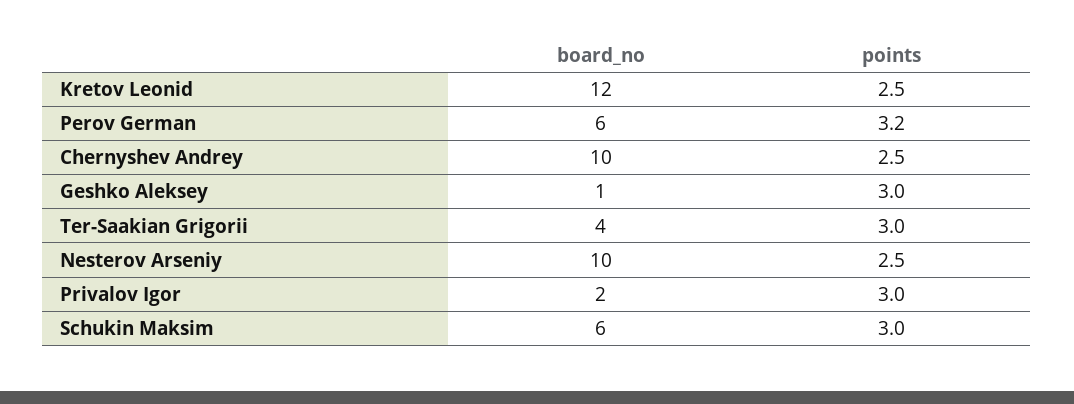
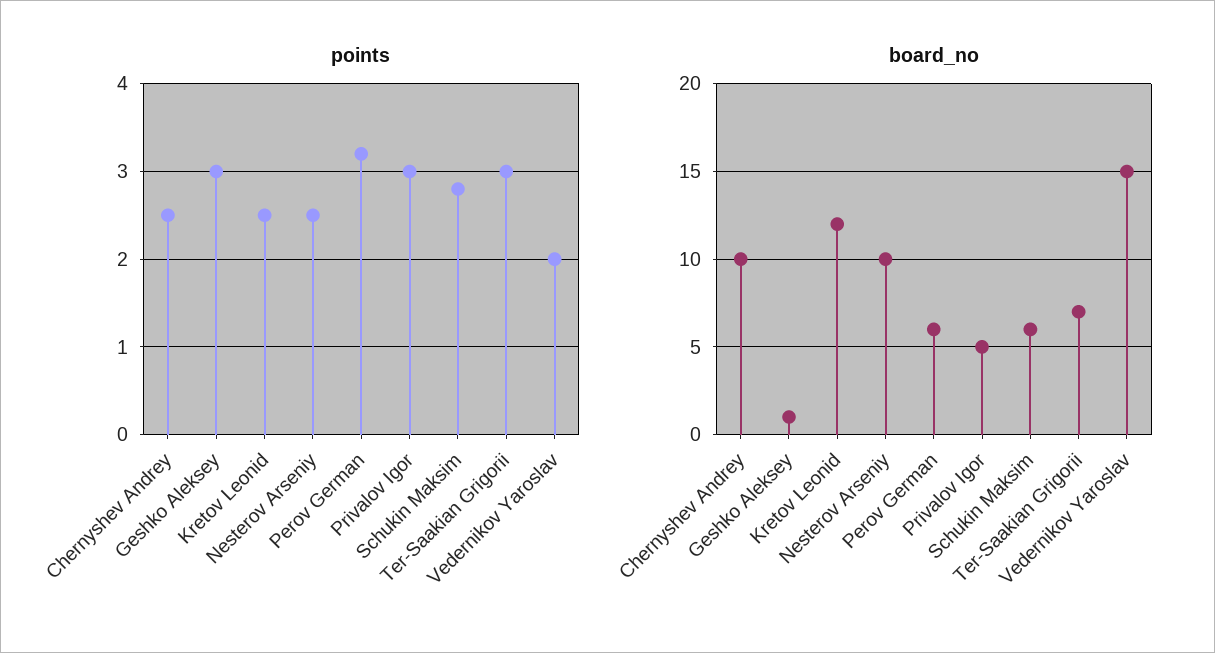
  {
    "board_no": {
      "Kretov Leonid": 12,
      "Perov German": 6,
      "Chernyshev Andrey": 10,
      "Geshko Aleksey": 1,
-     "Ter-Saakian Grigorii": 4,
+     "Ter-Saakian Grigorii": 7,
      "Nesterov Arseniy": 10,
-     "Privalov Igor": 2,
+     "Privalov Igor": 5,
-     "Schukin Maksim": 6
+     "Schukin Maksim": 6,
+     "Vedernikov Yaroslav": 15
    },
    "points": {
      "Kretov Leonid": 2.5,
      "Perov German": 3.2,
      "Chernyshev Andrey": 2.5,
      "Geshko Aleksey": 3,
      "Ter-Saakian Grigorii": 3,
      "Nesterov Arseniy": 2.5,
      "Privalov Igor": 3,
-     "Schukin Maksim": 3
+     "Schukin Maksim": 2.8,
+     "Vedernikov Yaroslav": 2
    }
  }

